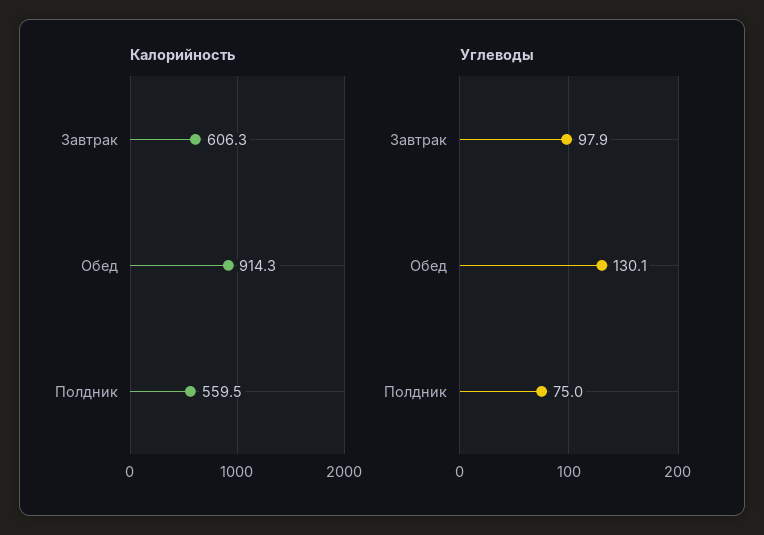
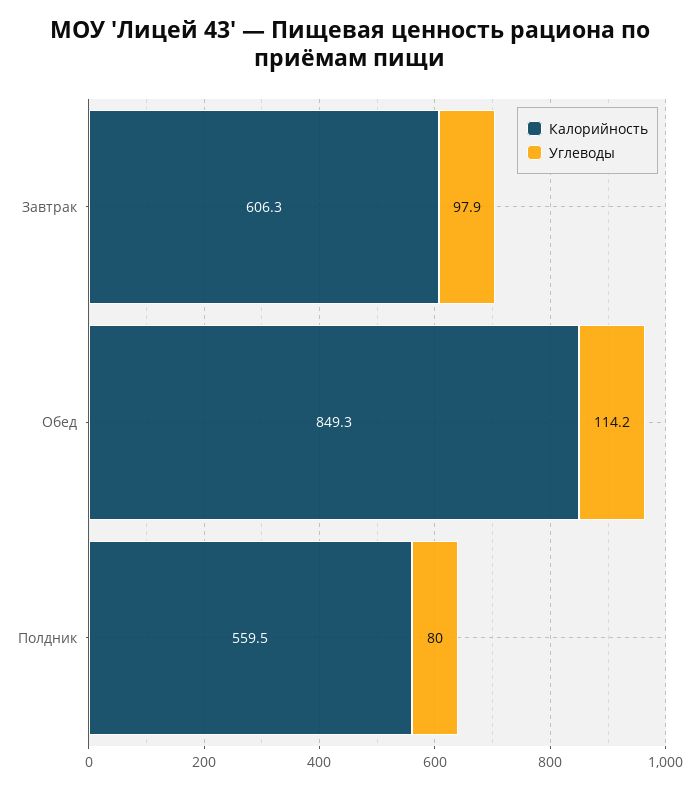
  {
    "Калорийность": {
      "Завтрак": 606.3,
-     "Обед": 914.3,
+     "Обед": 849.3,
      "Полдник": 559.5
    },
    "Углеводы": {
      "Завтрак": 97.9,
-     "Обед": 130.1,
+     "Обед": 114.2,
-     "Полдник": 75
+     "Полдник": 80
    }
  }

